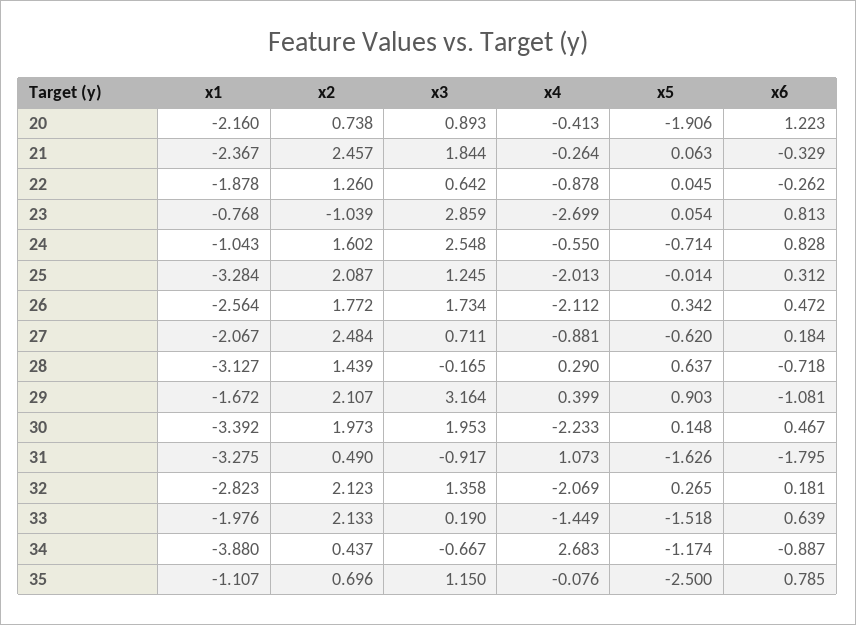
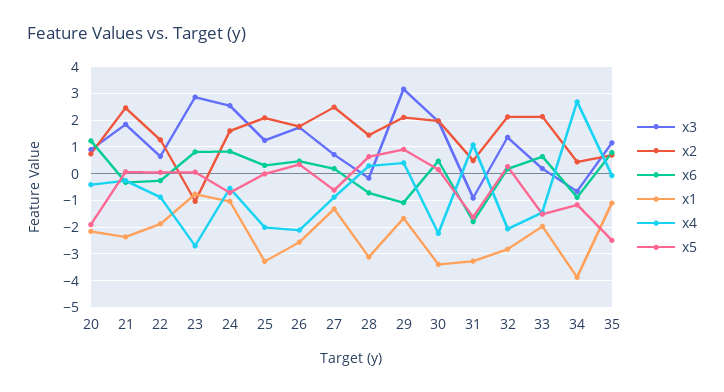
  {
    "x1": {
      "20": -2.16,
      "21": -2.367,
      "22": -1.878,
      "23": -0.768,
      "24": -1.043,
      "25": -3.284,
      "26": -2.564,
-     "27": -2.067,
+     "27": -1.25,
      "28": -3.127,
      "29": -1.672,
      "30": -3.392,
      "31": -3.275,
      "32": -2.823,
      "33": -1.976,
      "34": -3.88,
      "35": -1.107
    },
    "x2": {
      "20": 0.738,
      "21": 2.457,
      "22": 1.26,
      "23": -1.039,
      "24": 1.602,
      "25": 2.087,
      "26": 1.772,
      "27": 2.484,
      "28": 1.439,
      "29": 2.107,
      "30": 1.973,
      "31": 0.49,
      "32": 2.123,
      "33": 2.133,
      "34": 0.437,
      "35": 0.696
    },
    "x3": {
      "20": 0.893,
      "21": 1.844,
      "22": 0.642,
      "23": 2.859,
      "24": 2.548,
      "25": 1.245,
      "26": 1.734,
      "27": 0.711,
      "28": -0.165,
      "29": 3.164,
      "30": 1.953,
      "31": -0.917,
      "32": 1.358,
      "33": 0.19,
      "34": -0.667,
      "35": 1.15
    },
    "x4": {
      "20": -0.413,
      "21": -0.264,
      "22": -0.878,
      "23": -2.699,
      "24": -0.55,
      "25": -2.013,
      "26": -2.112,
      "27": -0.881,
      "28": 0.29,
      "29": 0.399,
      "30": -2.233,
      "31": 1.073,
      "32": -2.069,
      "33": -1.449,
      "34": 2.683,
      "35": -0.076
    },
    "x5": {
      "20": -1.906,
      "21": 0.063,
      "22": 0.045,
      "23": 0.054,
      "24": -0.714,
      "25": -0.014,
      "26": 0.342,
      "27": -0.62,
      "28": 0.637,
      "29": 0.903,
      "30": 0.148,
      "31": -1.626,
      "32": 0.265,
      "33": -1.518,
      "34": -1.174,
      "35": -2.5
    },
    "x6": {
      "20": 1.223,
      "21": -0.329,
      "22": -0.262,
      "23": 0.813,
      "24": 0.828,
      "25": 0.312,
      "26": 0.472,
      "27": 0.184,
      "28": -0.718,
      "29": -1.081,
      "30": 0.467,
      "31": -1.795,
      "32": 0.181,
      "33": 0.639,
      "34": -0.887,
      "35": 0.785
    }
  }

